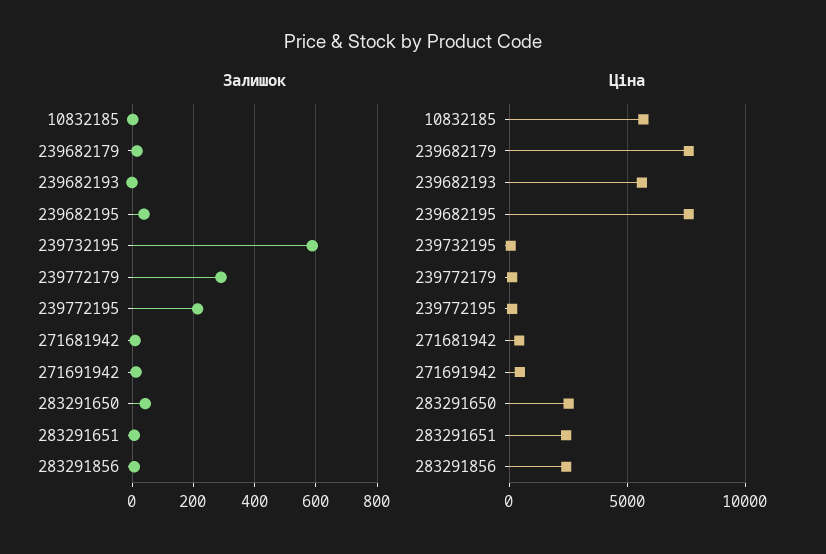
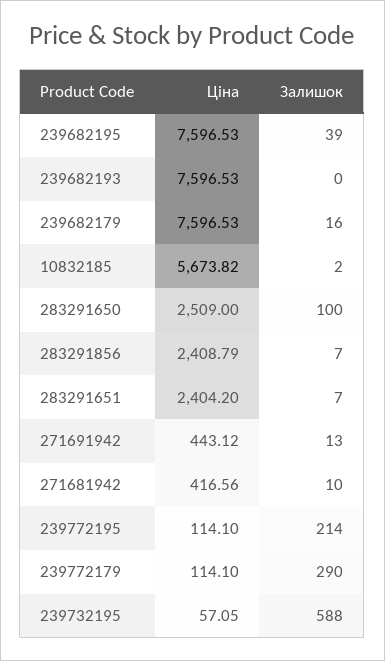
  {
    "Залишок": {
      "10832185": 2,
      "239682179": 16,
      "239682193": 0,
      "239682195": 39,
      "239732195": 588,
      "239772179": 290,
      "239772195": 214,
      "271681942": 10,
      "271691942": 13,
-     "283291650": 40,
+     "283291650": 100,
      "283291651": 7,
      "283291856": 7
    },
    "Ціна": {
      "10832185": 5673.82,
      "239682179": 7596.53,
-     "239682193": 5500,
+     "239682193": 7596.53,
      "239682195": 7596.53,
      "239732195": 57.05,
      "239772179": 114.1,
      "239772195": 114.1,
      "271681942": 416.56,
      "271691942": 443.12,
      "283291650": 2509,
      "283291651": 2404.2,
      "283291856": 2408.79
    }
  }

